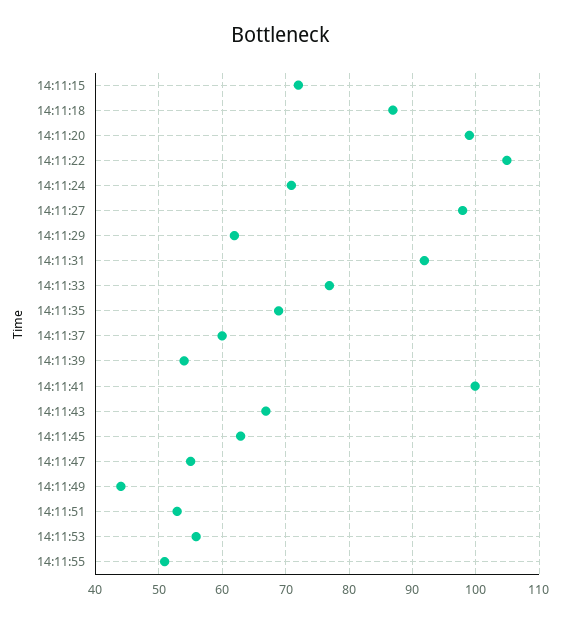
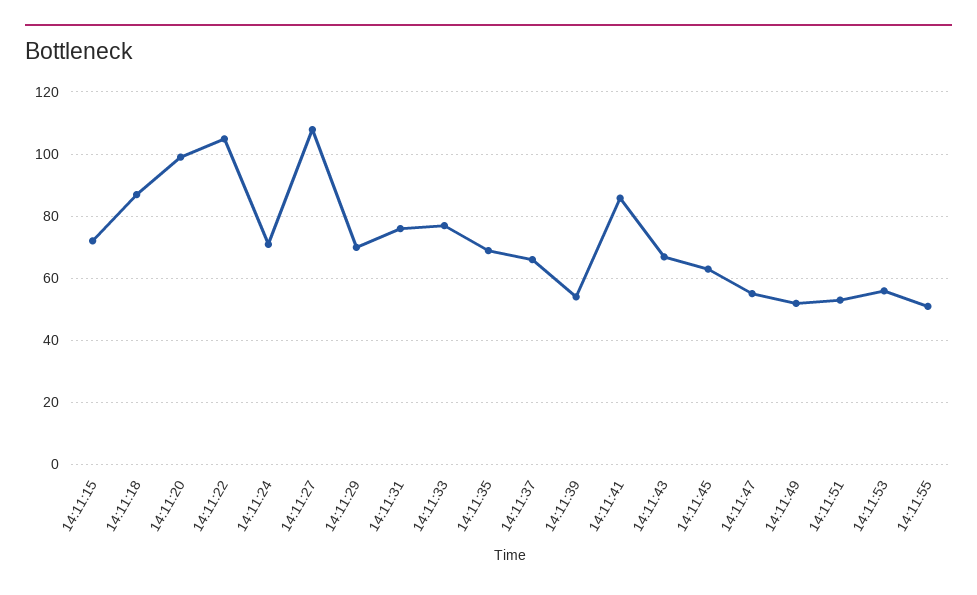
  {
    "14:11:15": 72,
    "14:11:18": 87,
    "14:11:20": 99,
    "14:11:22": 105,
    "14:11:24": 71,
-   "14:11:27": 98,
+   "14:11:27": 108,
-   "14:11:29": 62,
+   "14:11:29": 70,
-   "14:11:31": 92,
+   "14:11:31": 76,
    "14:11:33": 77,
    "14:11:35": 69,
-   "14:11:37": 60,
+   "14:11:37": 66,
    "14:11:39": 54,
-   "14:11:41": 100,
+   "14:11:41": 86,
    "14:11:43": 67,
    "14:11:45": 63,
    "14:11:47": 55,
-   "14:11:49": 44,
+   "14:11:49": 52,
    "14:11:51": 53,
    "14:11:53": 56,
    "14:11:55": 51
  }

